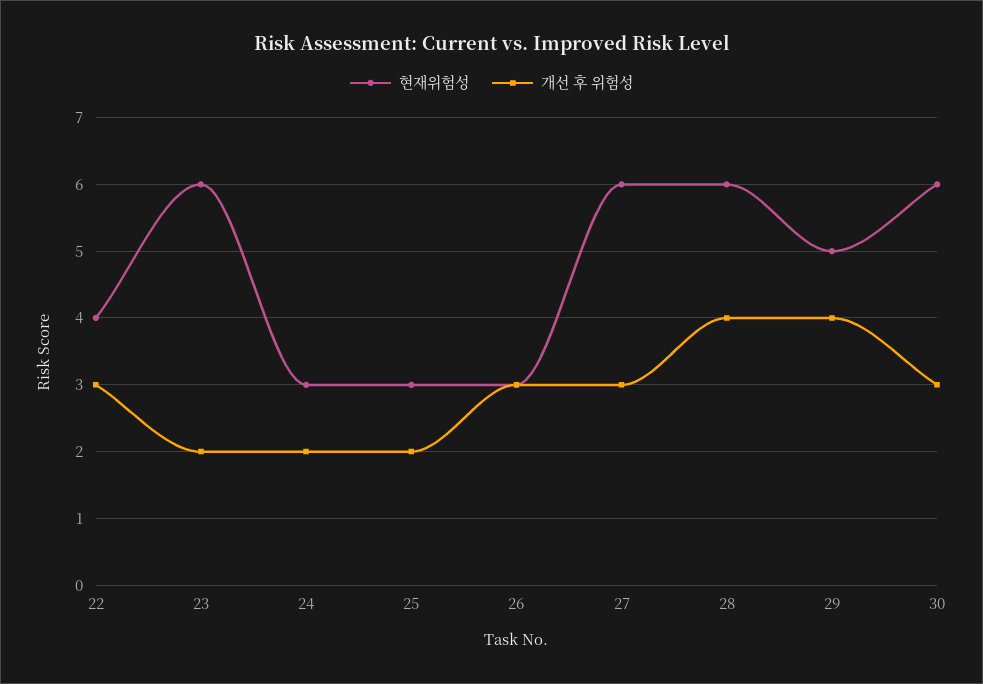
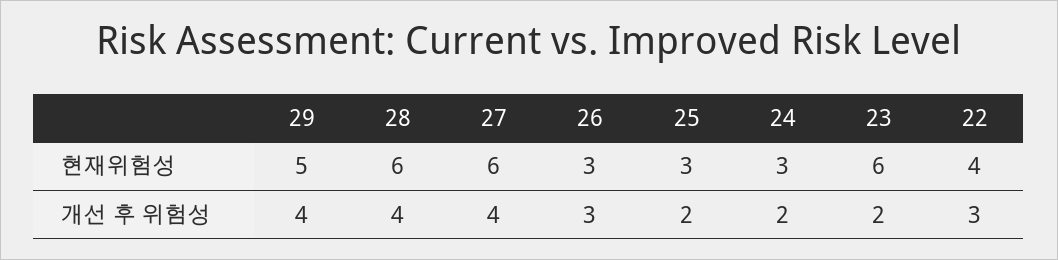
  {
    "현재위험성": {
      "22": 4,
      "23": 6,
      "24": 3,
      "25": 3,
      "26": 3,
      "27": 6,
      "28": 6,
-     "29": 5,
+     "29": 5
-     "30": 6
    },
    "개선 후 위험성": {
      "22": 3,
      "23": 2,
      "24": 2,
      "25": 2,
      "26": 3,
-     "27": 3,
+     "27": 4,
      "28": 4,
-     "29": 4,
+     "29": 4
-     "30": 3
    }
  }

